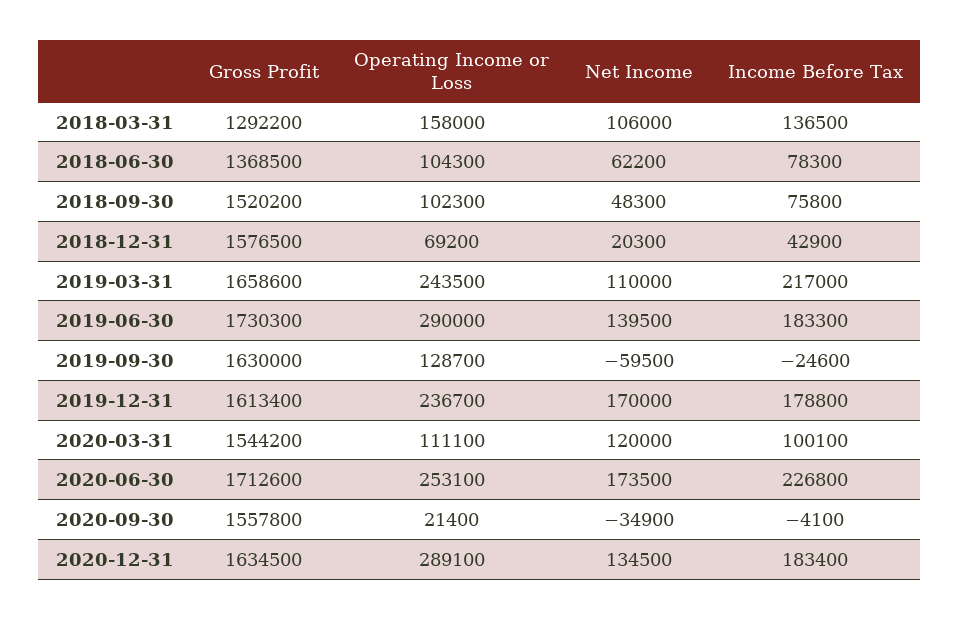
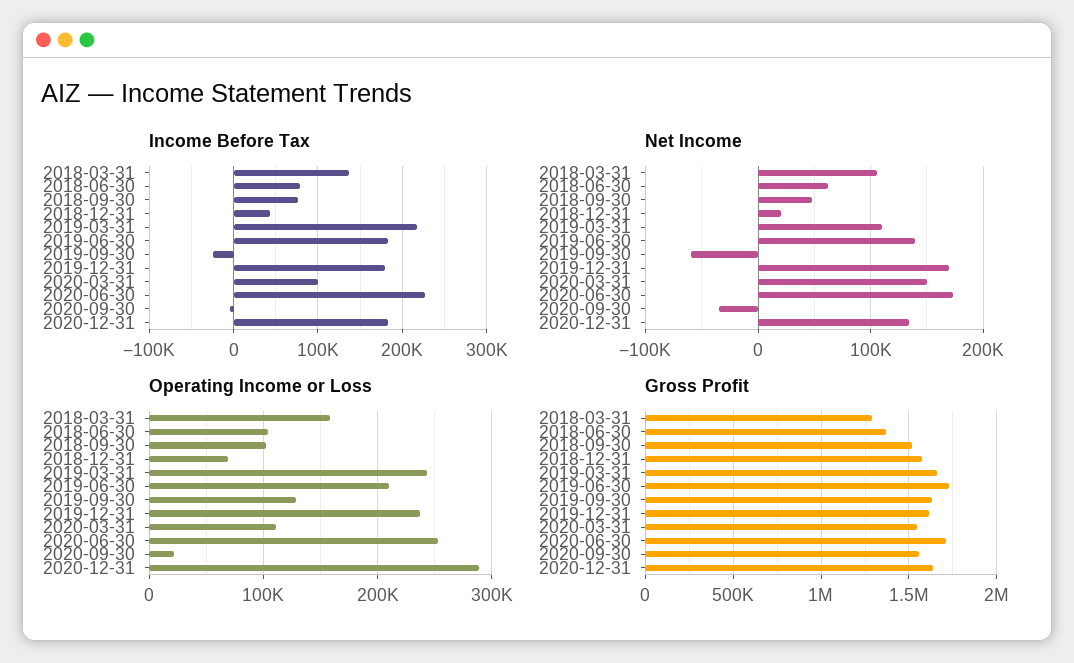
  {
    "Gross Profit": {
      "2018-03-31": 1292200,
      "2018-06-30": 1368500,
      "2018-09-30": 1520200,
      "2018-12-31": 1576500,
      "2019-03-31": 1658600,
      "2019-06-30": 1730300,
      "2019-09-30": 1630000,
      "2019-12-31": 1613400,
      "2020-03-31": 1544200,
      "2020-06-30": 1712600,
      "2020-09-30": 1557800,
      "2020-12-31": 1634500
    },
    "Operating Income or Loss": {
      "2018-03-31": 158000,
      "2018-06-30": 104300,
      "2018-09-30": 102300,
      "2018-12-31": 69200,
      "2019-03-31": 243500,
-     "2019-06-30": 290000,
+     "2019-06-30": 210000,
      "2019-09-30": 128700,
      "2019-12-31": 236700,
      "2020-03-31": 111100,
      "2020-06-30": 253100,
      "2020-09-30": 21400,
      "2020-12-31": 289100
    },
    "Net Income": {
      "2018-03-31": 106000,
      "2018-06-30": 62200,
      "2018-09-30": 48300,
      "2018-12-31": 20300,
      "2019-03-31": 110000,
      "2019-06-30": 139500,
      "2019-09-30": -59500,
      "2019-12-31": 170000,
-     "2020-03-31": 120000,
+     "2020-03-31": 150000,
      "2020-06-30": 173500,
      "2020-09-30": -34900,
      "2020-12-31": 134500
    },
    "Income Before Tax": {
      "2018-03-31": 136500,
      "2018-06-30": 78300,
      "2018-09-30": 75800,
      "2018-12-31": 42900,
      "2019-03-31": 217000,
      "2019-06-30": 183300,
      "2019-09-30": -24600,
      "2019-12-31": 178800,
      "2020-03-31": 100100,
      "2020-06-30": 226800,
      "2020-09-30": -4100,
      "2020-12-31": 183400
    }
  }

